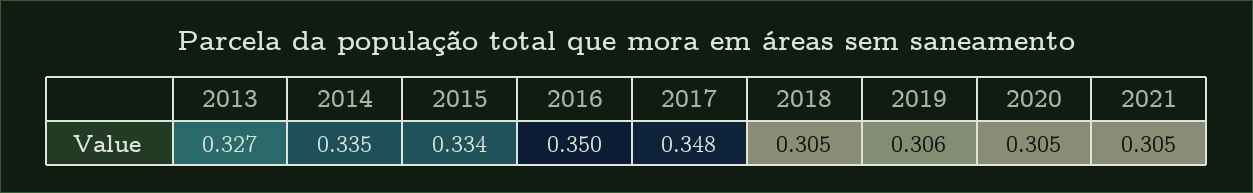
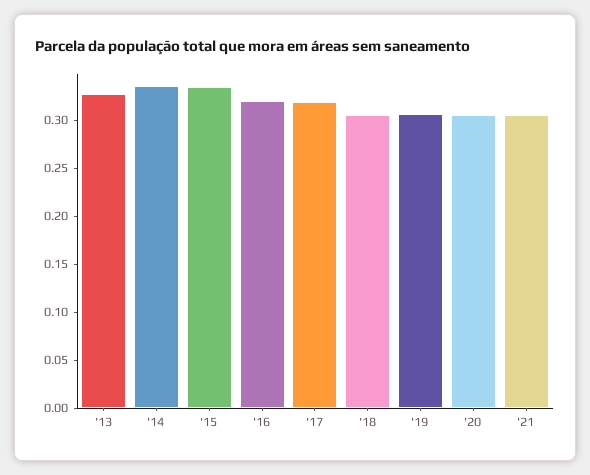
  {
    "2013": 0.327,
    "2014": 0.335,
    "2015": 0.334,
-   "2016": 0.35,
+   "2016": 0.32,
-   "2017": 0.348,
+   "2017": 0.32,
    "2018": 0.305,
    "2019": 0.306,
    "2020": 0.305,
    "2021": 0.305
  }

